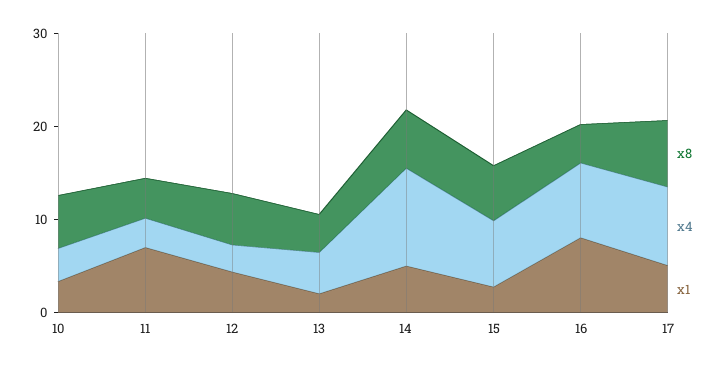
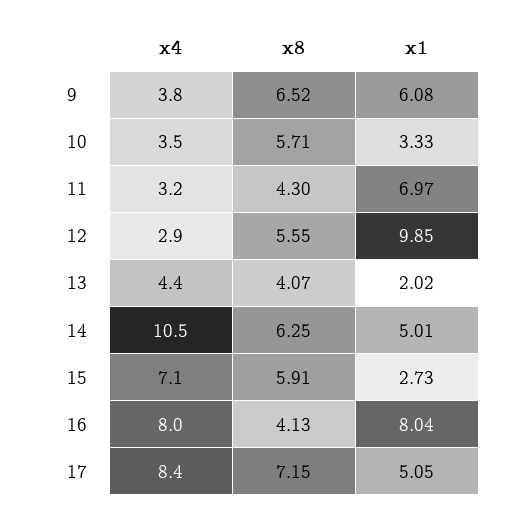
  {
    "x8": {
      "10": 5.71,
      "11": 4.3,
      "12": 5.55,
      "13": 4.07,
      "14": 6.25,
      "15": 5.91,
      "16": 4.13,
-     "17": 7.15
+     "17": 7.15,
+     "9": 6.52
    },
    "x4": {
      "10": 3.5,
      "11": 3.2,
      "12": 2.9,
      "13": 4.4,
      "14": 10.5,
      "15": 7.1,
      "16": 8,
-     "17": 8.4
+     "17": 8.4,
+     "9": 3.8
    },
    "x1": {
      "10": 3.33,
      "11": 6.97,
-     "12": 4,
+     "12": 9.85,
      "13": 2.02,
      "14": 5.01,
      "15": 2.73,
      "16": 8.04,
-     "17": 5.05
+     "17": 5.05,
+     "9": 6.08
    }
  }

